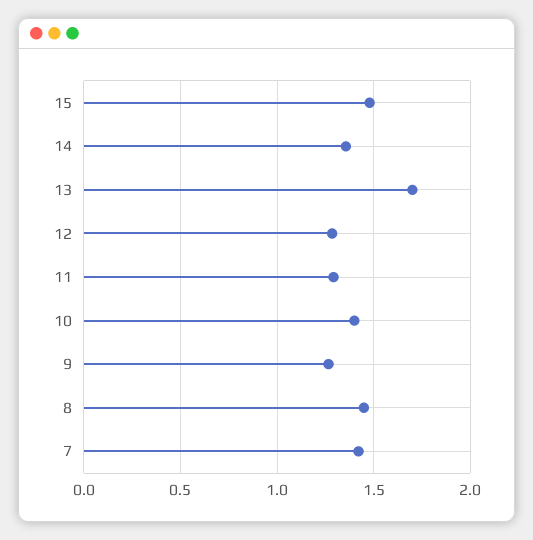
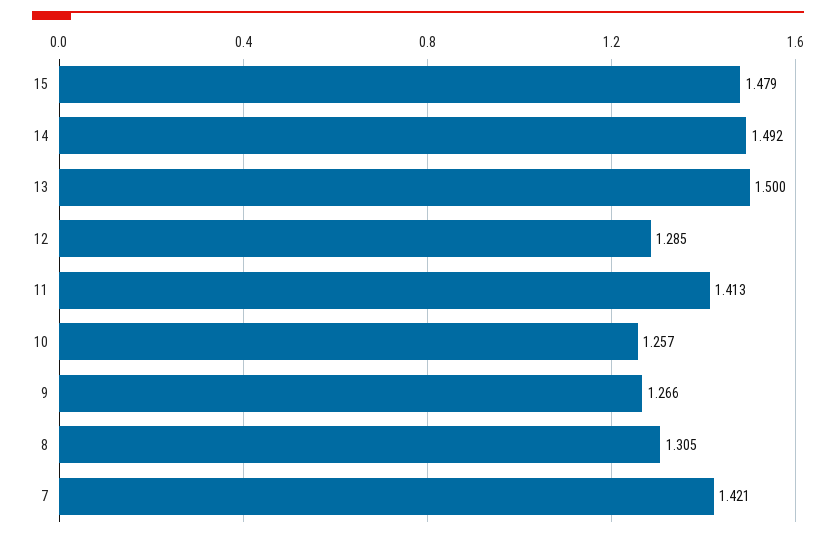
  {
    "15": 1.479,
-   "14": 1.35,
+   "14": 1.492,
-   "13": 1.7,
+   "13": 1.5,
    "12": 1.285,
-   "11": 1.3,
+   "11": 1.413,
-   "10": 1.4,
+   "10": 1.257,
    "9": 1.266,
-   "8": 1.45,
+   "8": 1.305,
    "7": 1.421
  }

